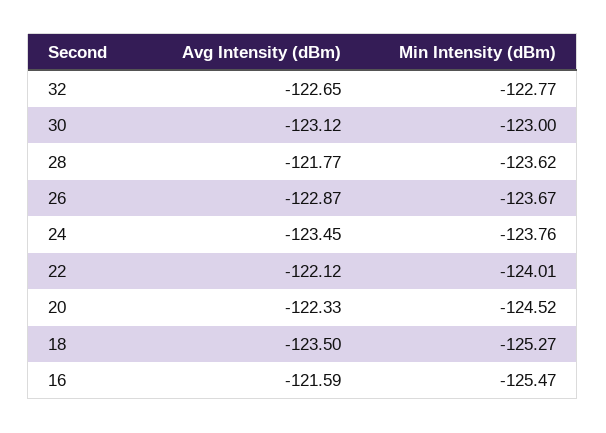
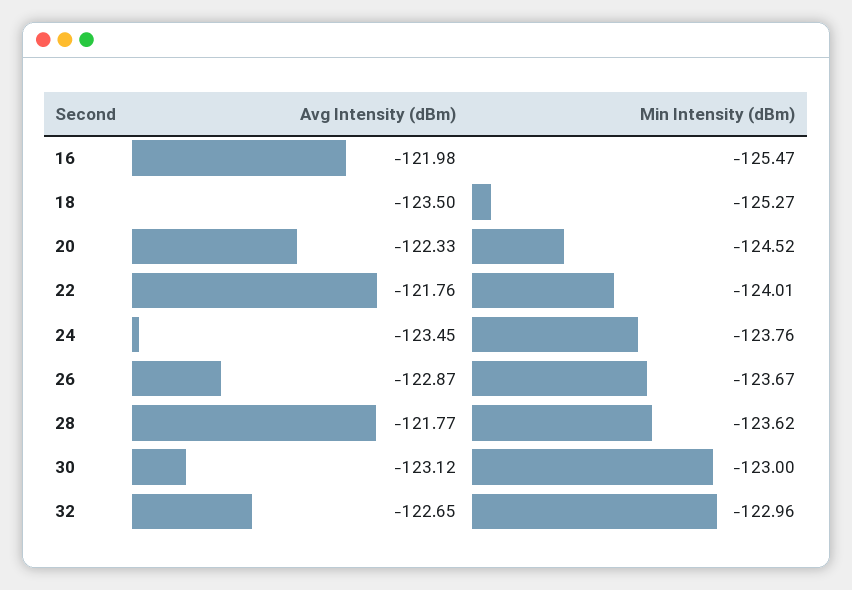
  {
    "Avg Intensity (dBm)": {
      "32": -122.65,
      "30": -123.12,
      "28": -121.77,
      "26": -122.87,
      "24": -123.45,
-     "22": -122.12,
+     "22": -121.76,
      "20": -122.33,
      "18": -123.5,
-     "16": -121.59
+     "16": -121.98
    },
    "Min Intensity (dBm)": {
-     "32": -122.77,
+     "32": -122.96,
      "30": -123,
      "28": -123.62,
      "26": -123.67,
      "24": -123.76,
      "22": -124.01,
      "20": -124.52,
      "18": -125.27,
      "16": -125.47
    }
  }

